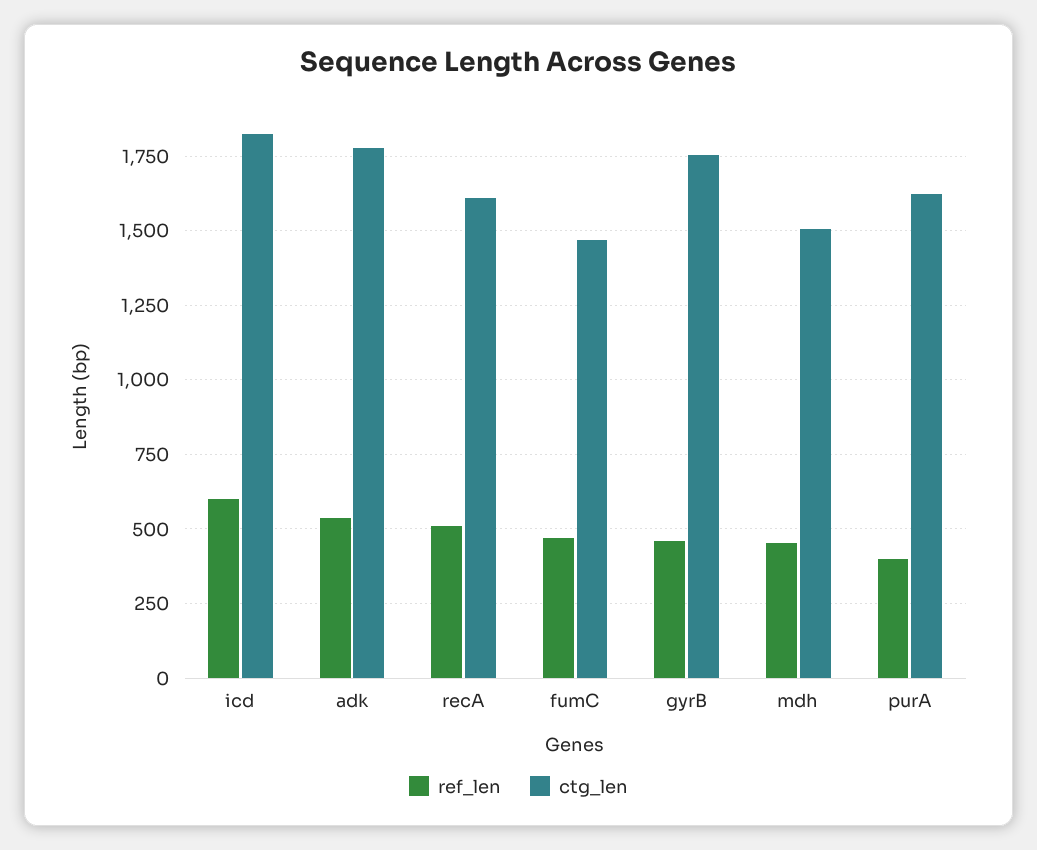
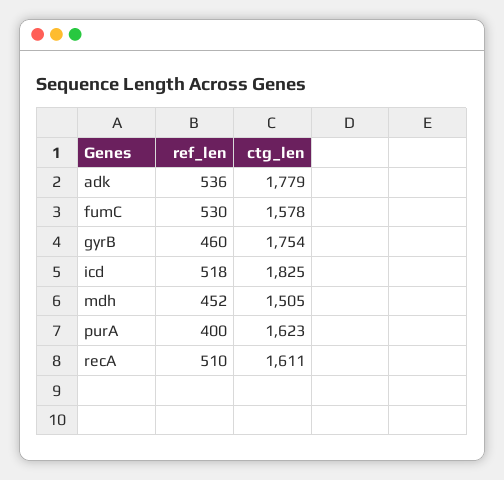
  {
    "ref_len": {
-     "icd": 600,
+     "icd": 518,
      "adk": 536,
      "recA": 510,
-     "fumC": 475,
+     "fumC": 530,
      "gyrB": 460,
      "mdh": 452,
      "purA": 400
    },
    "ctg_len": {
      "icd": 1825,
      "adk": 1779,
      "recA": 1611,
-     "fumC": 1475,
+     "fumC": 1578,
      "gyrB": 1754,
      "mdh": 1505,
      "purA": 1623
    }
  }

